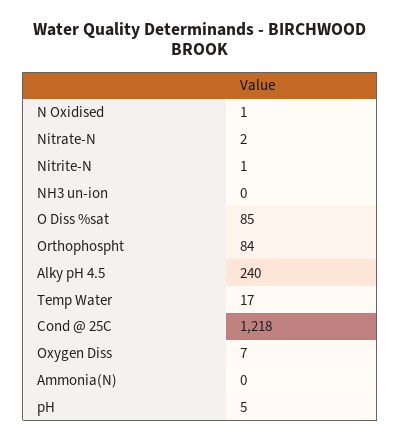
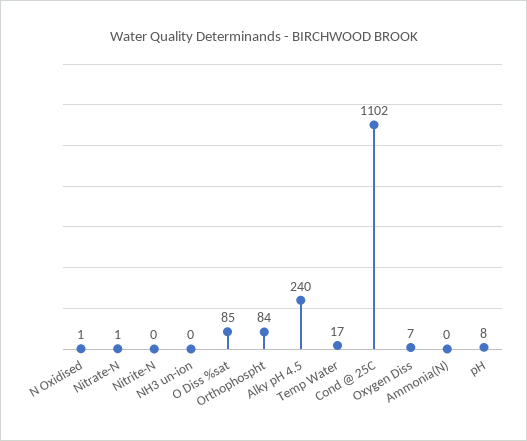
  {
    "N Oxidised": 1,
-   "Nitrate-N": 2,
+   "Nitrate-N": 1,
-   "Nitrite-N": 1,
+   "Nitrite-N": 0,
    "NH3 un-ion": 0,
    "O Diss %sat": 85,
    "Orthophospht": 84,
    "Alky pH 4.5": 240,
    "Temp Water": 17,
-   "Cond @ 25C": 1218,
+   "Cond @ 25C": 1102,
    "Oxygen Diss": 7,
    "Ammonia(N)": 0,
-   "pH": 5
+   "pH": 8
  }

